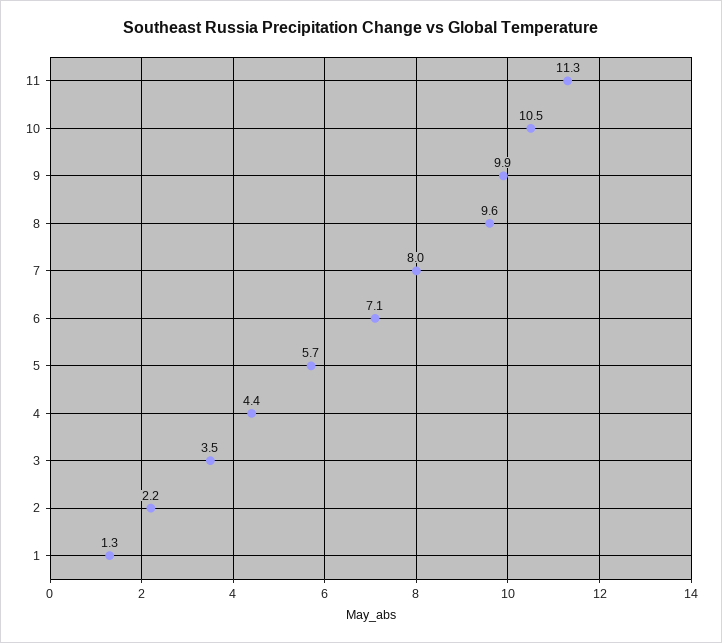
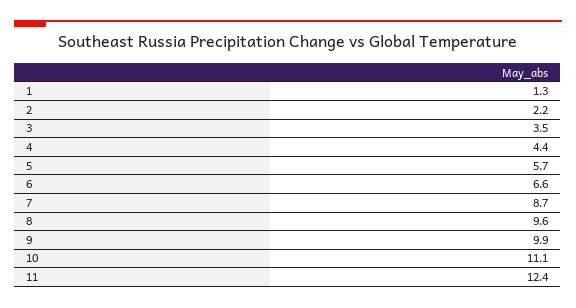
  {
-   "11": 11.3,
+   "11": 12.4,
-   "10": 10.5,
+   "10": 11.1,
    "9": 9.9,
    "8": 9.6,
-   "7": 8,
+   "7": 8.7,
-   "6": 7.1,
+   "6": 6.6,
    "5": 5.7,
    "4": 4.4,
    "3": 3.5,
    "2": 2.2,
    "1": 1.3
  }

